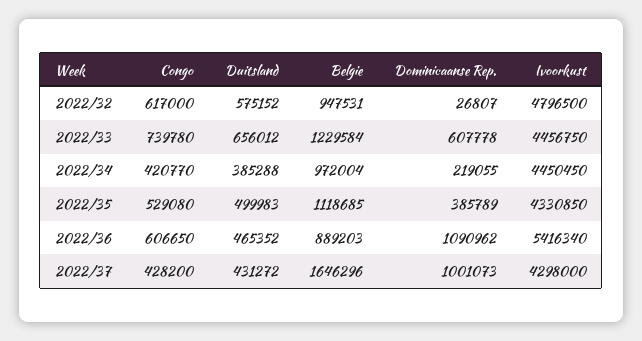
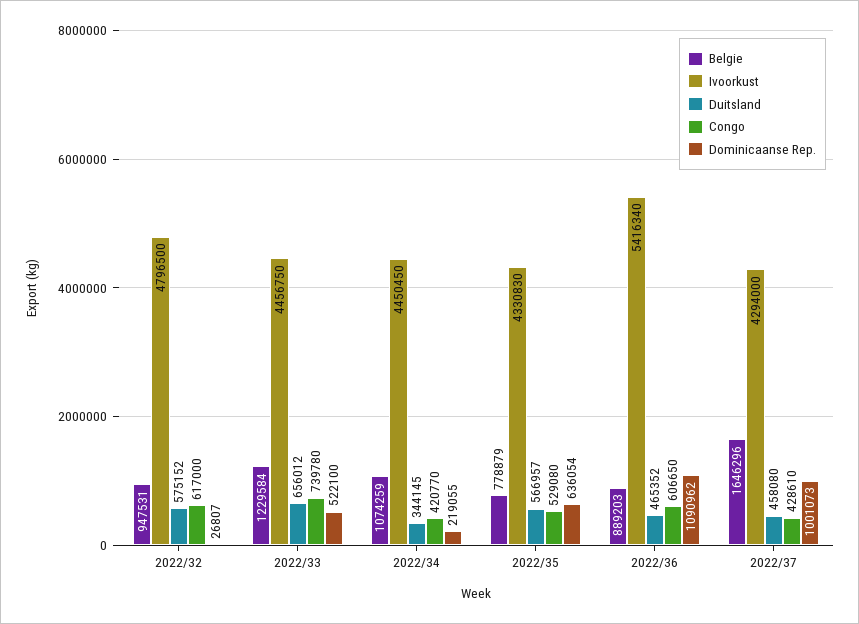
  {
    "Congo": {
      "2022/32": 617000,
      "2022/33": 739780,
      "2022/34": 420770,
      "2022/35": 529080,
      "2022/36": 606650,
-     "2022/37": 428200
+     "2022/37": 428610
    },
    "Duitsland": {
      "2022/32": 575152,
      "2022/33": 656012,
-     "2022/34": 385288,
+     "2022/34": 344145,
-     "2022/35": 499983,
+     "2022/35": 566957,
      "2022/36": 465352,
-     "2022/37": 431272
+     "2022/37": 458080
    },
    "Belgie": {
      "2022/32": 947531,
      "2022/33": 1229584,
-     "2022/34": 972004,
+     "2022/34": 1074259,
-     "2022/35": 1118685,
+     "2022/35": 778879,
      "2022/36": 889203,
      "2022/37": 1646296
    },
    "Dominicaanse Rep.": {
      "2022/32": 26807,
-     "2022/33": 607778,
+     "2022/33": 522100,
      "2022/34": 219055,
-     "2022/35": 385789,
+     "2022/35": 636054,
      "2022/36": 1090962,
      "2022/37": 1001073
    },
    "Ivoorkust": {
      "2022/32": 4796500,
      "2022/33": 4456750,
      "2022/34": 4450450,
-     "2022/35": 4330850,
+     "2022/35": 4330830,
      "2022/36": 5416340,
-     "2022/37": 4298000
+     "2022/37": 4294000
    }
  }

